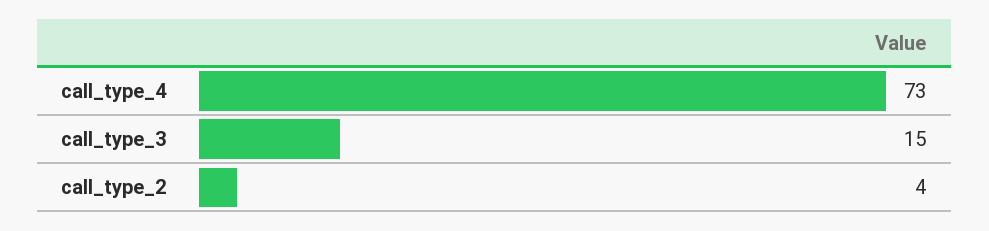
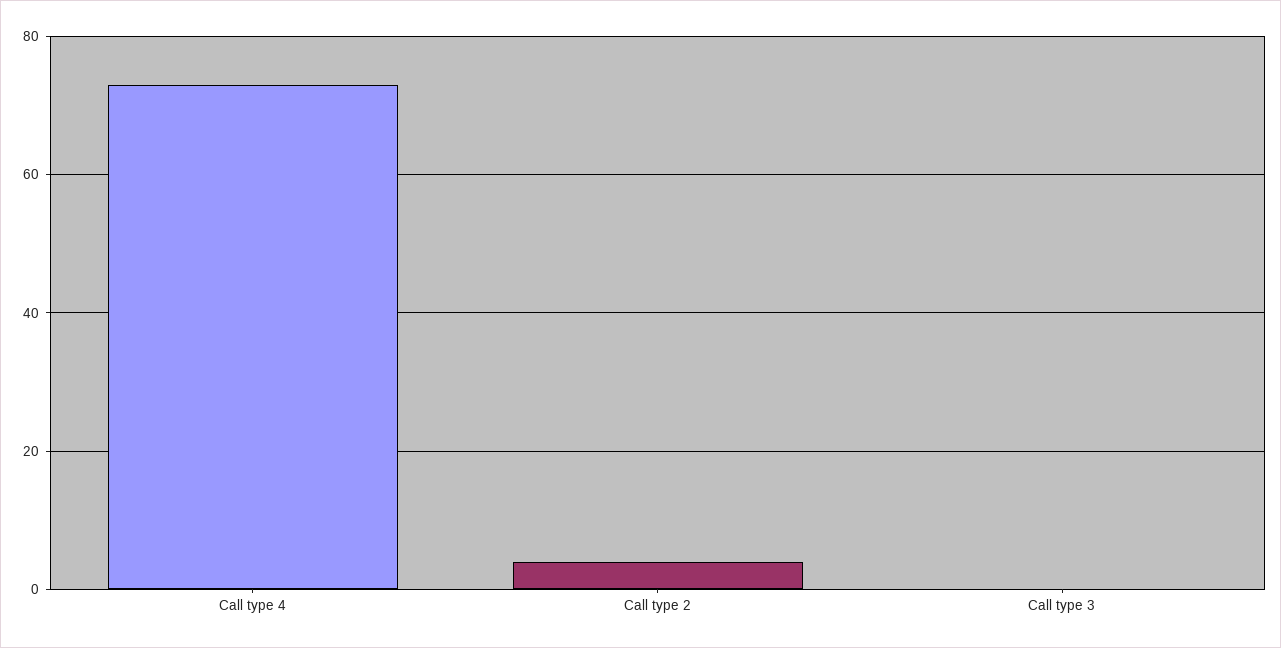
  {
    "call_type_4": 73,
-   "call_type_3": 15,
+   "call_type_3": 0,
    "call_type_2": 4
  }

